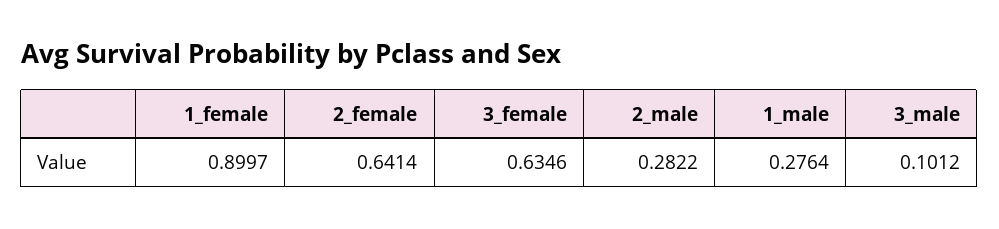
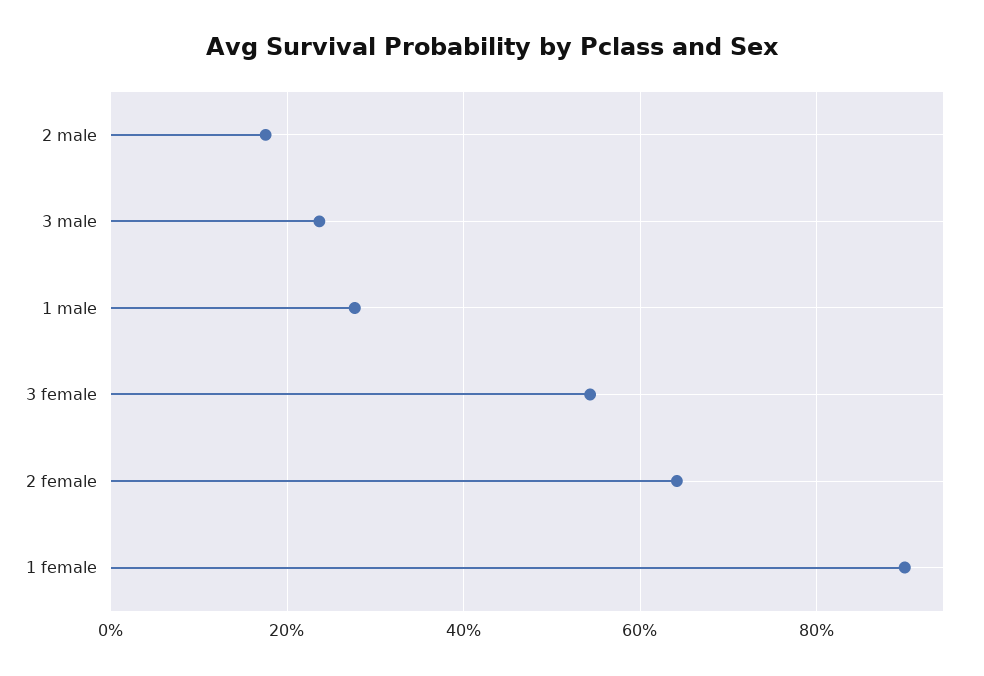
  {
    "1_female": 0.8997,
    "2_female": 0.6414,
-   "3_female": 0.6346,
+   "3_female": 0.54,
-   "2_male": 0.2822,
+   "2_male": 0.18,
    "1_male": 0.2764,
-   "3_male": 0.1012
+   "3_male": 0.24
  }

